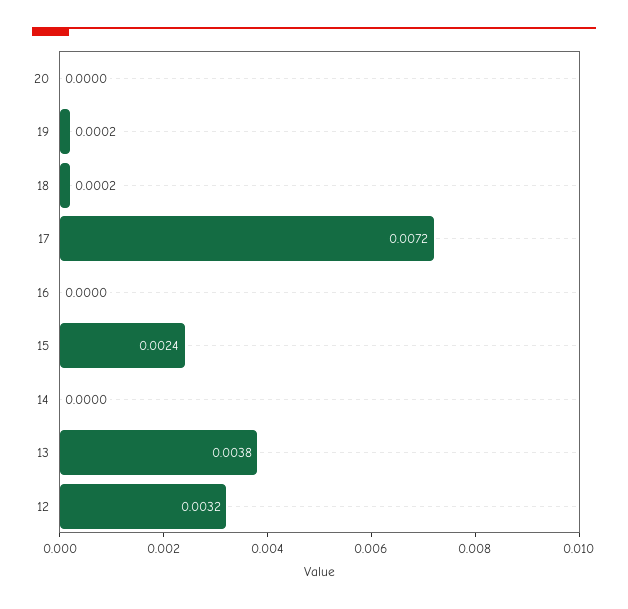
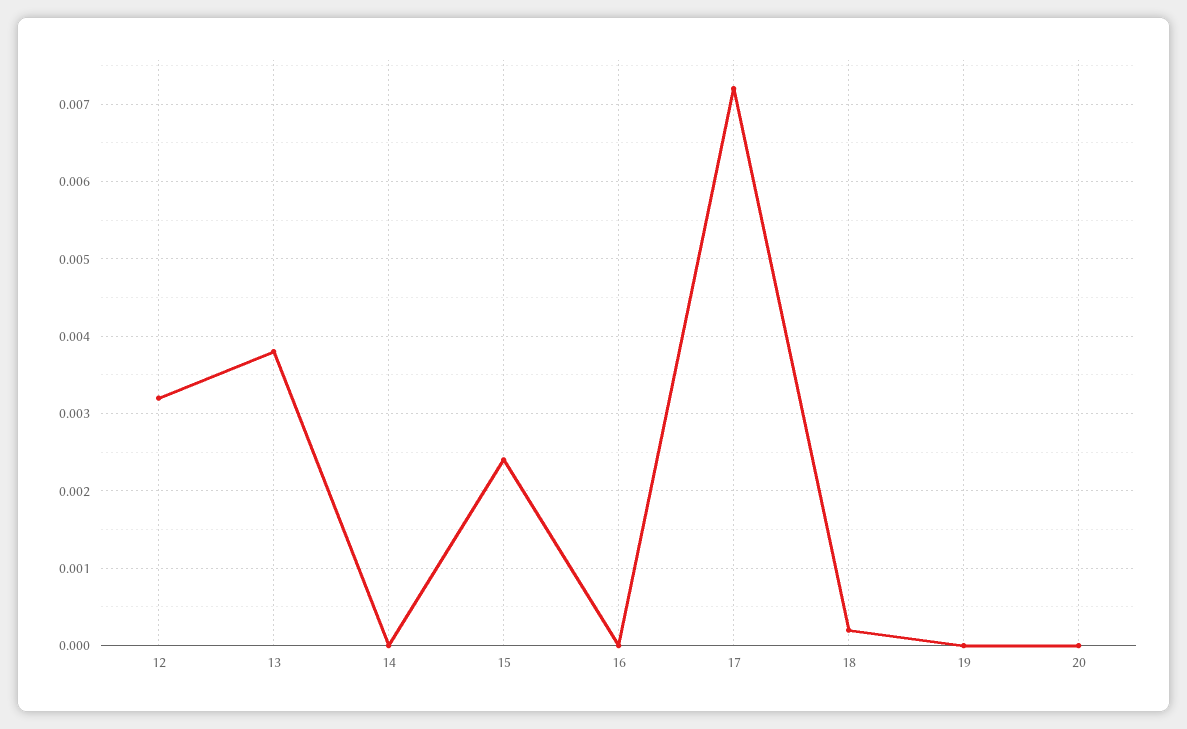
  {
    "20": 0,
-   "19": 0.0002,
+   "19": 0,
    "18": 0.0002,
    "17": 0.0072,
    "16": 0,
    "15": 0.0024,
    "14": 0,
    "13": 0.0038,
    "12": 0.0032
  }

